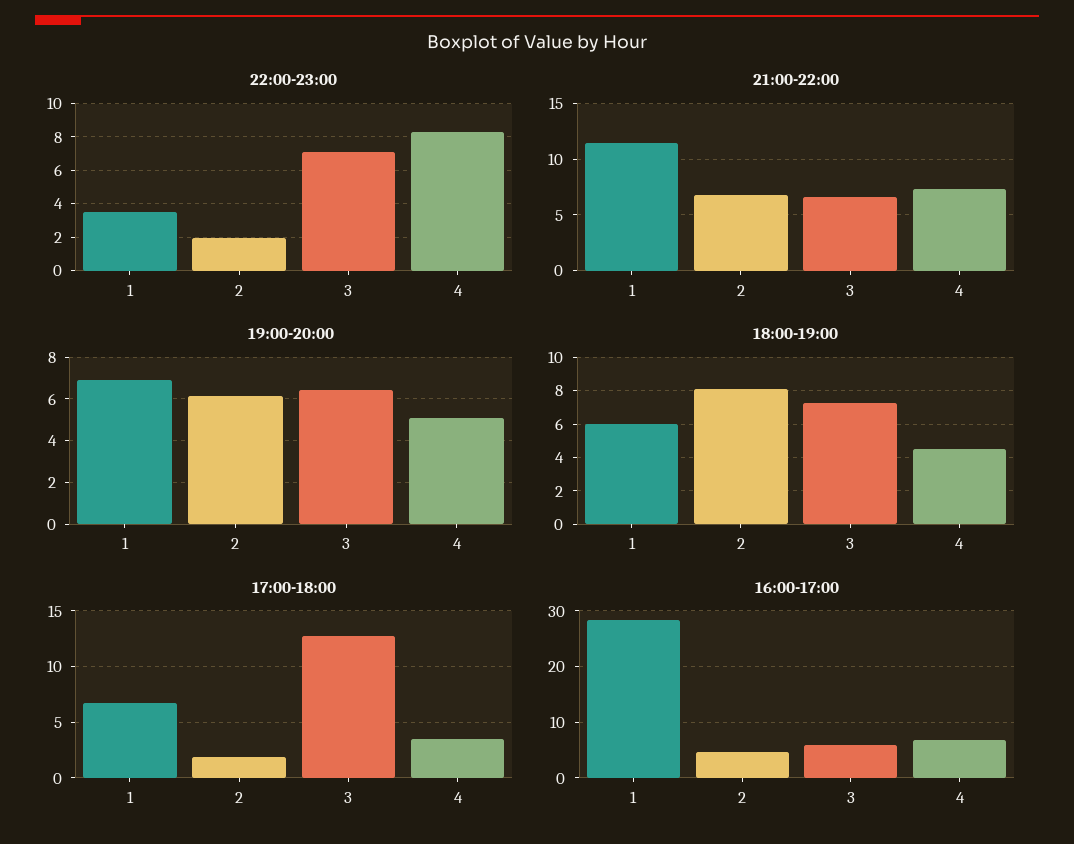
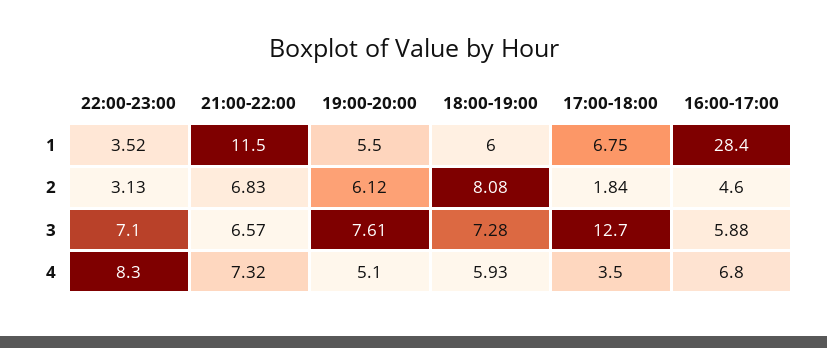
  {
    "22:00-23:00": {
      "1": 3.52,
-     "2": 2,
+     "2": 3.13,
      "3": 7.1,
      "4": 8.3
    },
    "21:00-22:00": {
      "1": 11.5,
      "2": 6.83,
      "3": 6.57,
      "4": 7.32
    },
    "19:00-20:00": {
-     "1": 7,
+     "1": 5.5,
      "2": 6.12,
-     "3": 6.5,
+     "3": 7.61,
      "4": 5.1
    },
    "18:00-19:00": {
      "1": 6,
      "2": 8.08,
      "3": 7.28,
-     "4": 4.5
+     "4": 5.93
    },
    "17:00-18:00": {
      "1": 6.75,
      "2": 1.84,
      "3": 12.7,
      "4": 3.5
    },
    "16:00-17:00": {
      "1": 28.4,
      "2": 4.6,
      "3": 5.88,
      "4": 6.8
    }
  }

